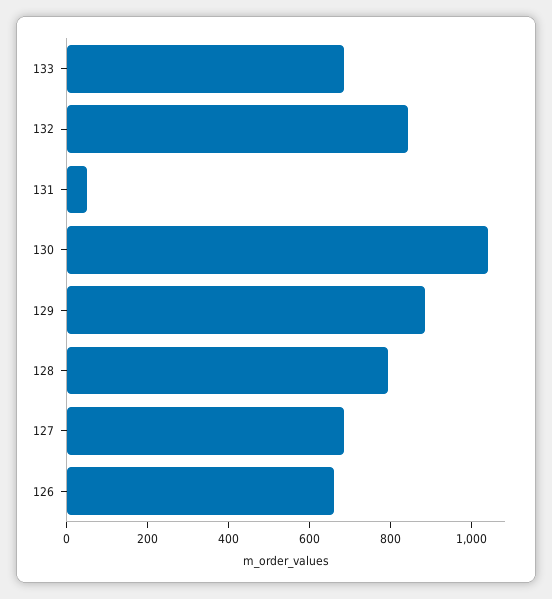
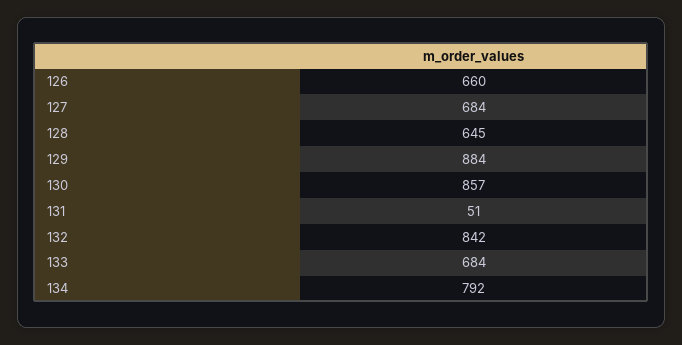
  {
    "133": 684,
    "132": 842,
    "131": 51,
-   "130": 1050,
+   "130": 857,
    "129": 884,
-   "128": 800,
+   "128": 645,
    "127": 684,
-   "126": 660
+   "126": 660,
+   "134": 792
  }

